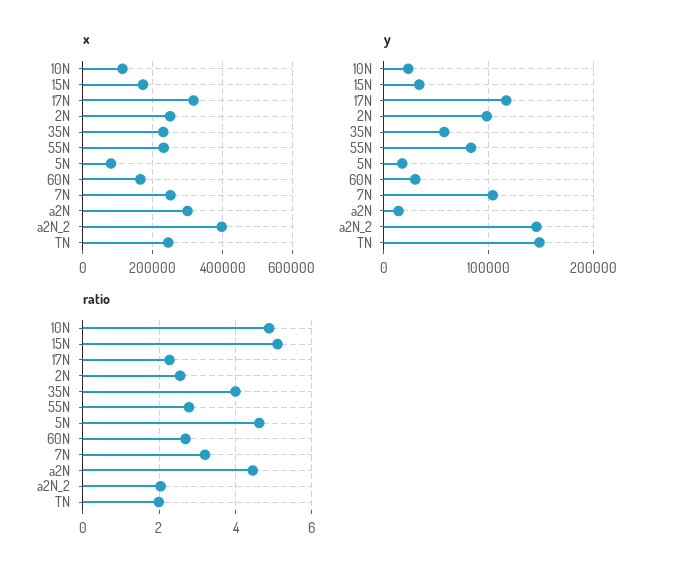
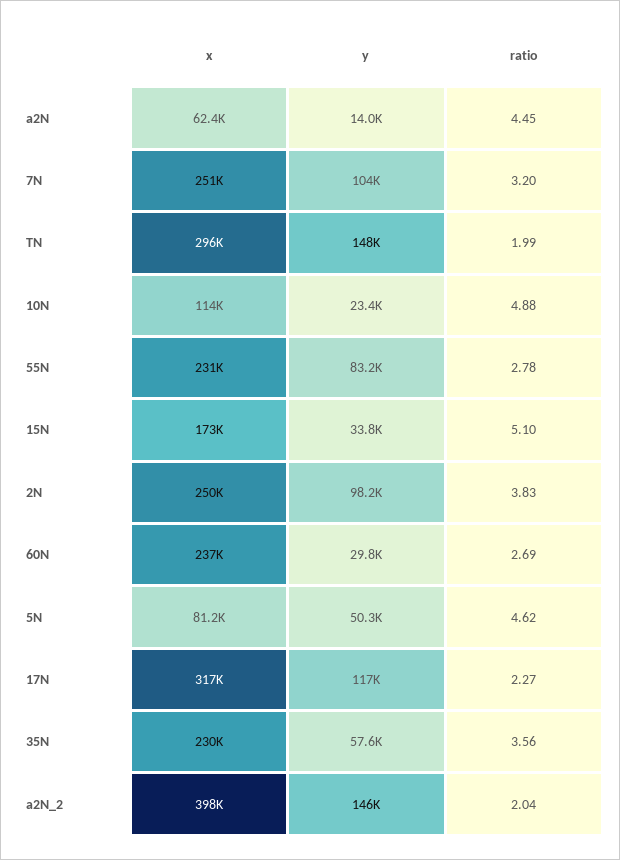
  {
    "x": {
      "10N": 114000,
      "15N": 173000,
      "17N": 317000,
      "2N": 250000,
      "35N": 230000,
      "55N": 231000,
      "5N": 81200,
-     "60N": 160000,
+     "60N": 237000,
      "7N": 251000,
-     "a2N": 300000,
+     "a2N": 62400,
      "a2N_2": 398000,
-     "TN": 240000
+     "TN": 296000
    },
    "y": {
      "10N": 23400,
      "15N": 33800,
      "17N": 117000,
      "2N": 98200,
      "35N": 57600,
      "55N": 83200,
-     "5N": 20000,
+     "5N": 50300,
      "60N": 29800,
      "7N": 104000,
      "a2N": 14000,
      "a2N_2": 146000,
      "TN": 148000
    },
    "ratio": {
      "10N": 4.88,
      "15N": 5.1,
      "17N": 2.27,
-     "2N": 2.6,
+     "2N": 3.83,
-     "35N": 4,
+     "35N": 3.56,
      "55N": 2.78,
      "5N": 4.62,
      "60N": 2.69,
      "7N": 3.2,
      "a2N": 4.45,
      "a2N_2": 2.04,
      "TN": 1.99
    }
  }

